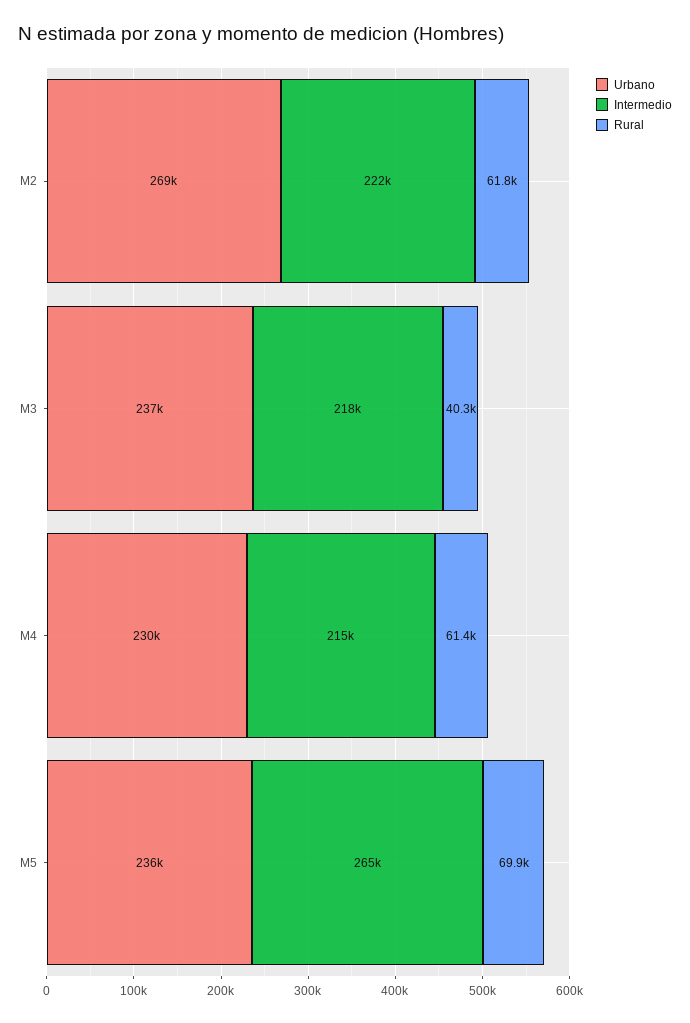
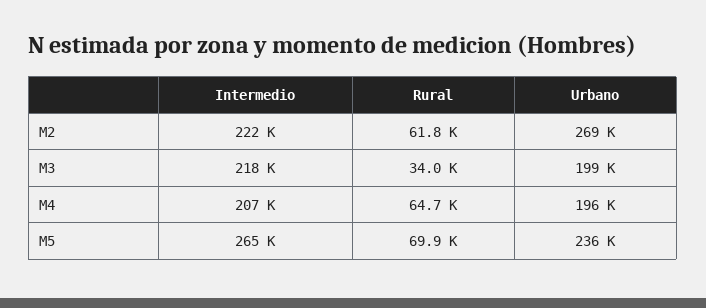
  {
    "Urbano": {
      "M2": 269000,
-     "M3": 237000,
+     "M3": 199000,
-     "M4": 230000,
+     "M4": 196000,
      "M5": 236000
    },
    "Intermedio": {
      "M2": 222000,
      "M3": 218000,
-     "M4": 215000,
+     "M4": 207000,
      "M5": 265000
    },
    "Rural": {
      "M2": 61800,
-     "M3": 40300,
+     "M3": 34000,
-     "M4": 61400,
+     "M4": 64700,
      "M5": 69900
    }
  }

